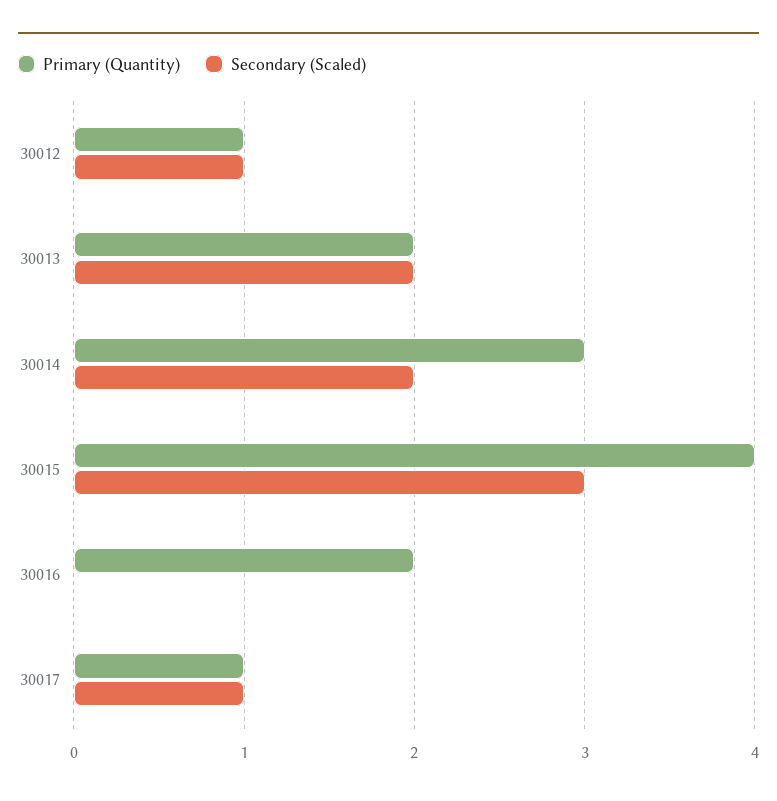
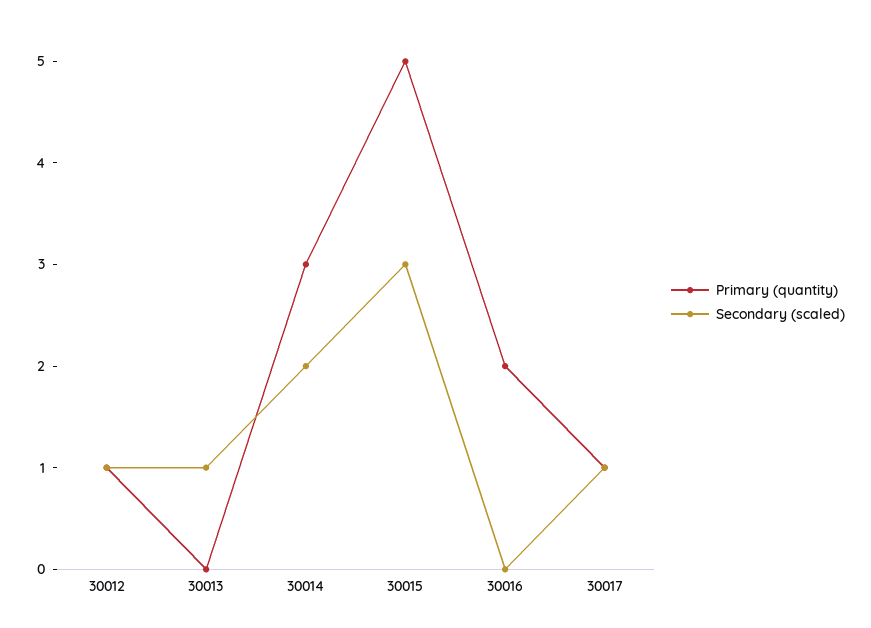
  {
    "Primary (Quantity)": {
      "30012": 1,
-     "30013": 2,
+     "30013": 0,
      "30014": 3,
-     "30015": 4,
+     "30015": 5,
      "30016": 2,
      "30017": 1
    },
    "Secondary (Scaled)": {
      "30012": 1,
-     "30013": 2,
+     "30013": 1,
      "30014": 2,
      "30015": 3,
      "30016": 0,
      "30017": 1
    }
  }

